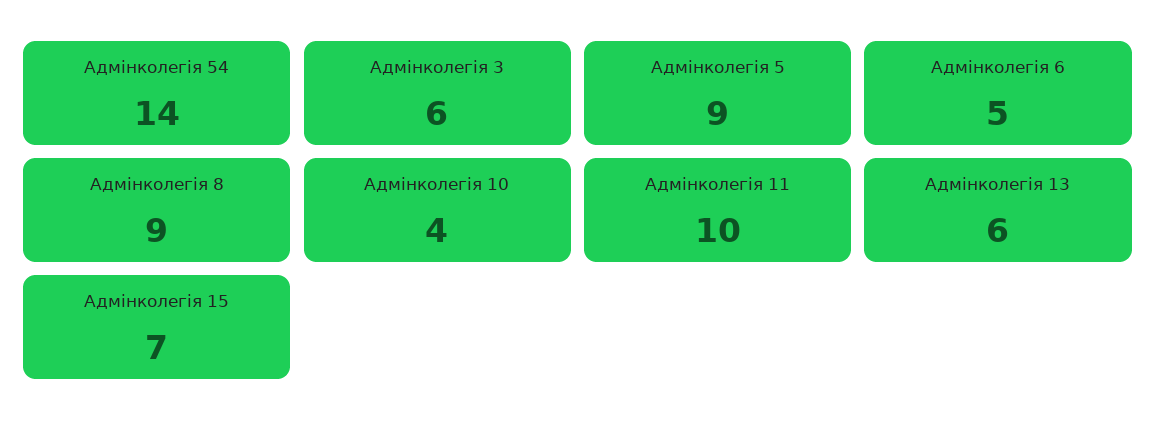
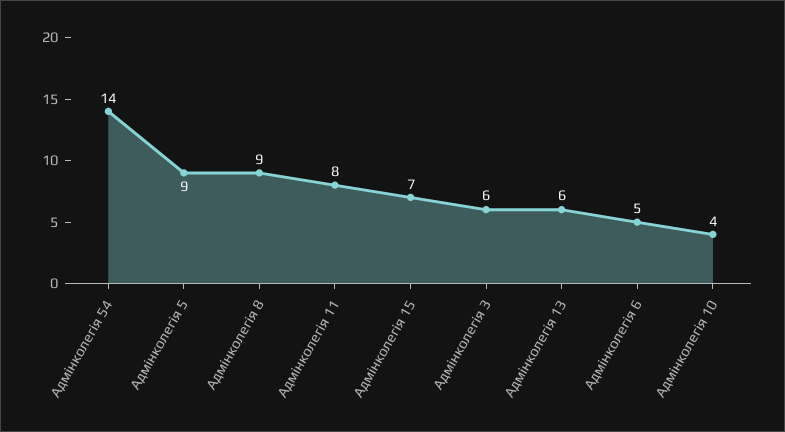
  {
    "Адмінколегія 54": 14,
    "Адмінколегія 3": 6,
    "Адмінколегія 5": 9,
    "Адмінколегія 6": 5,
    "Адмінколегія 8": 9,
    "Адмінколегія 10": 4,
-   "Адмінколегія 11": 10,
+   "Адмінколегія 11": 8,
    "Адмінколегія 13": 6,
    "Адмінколегія 15": 7
  }

